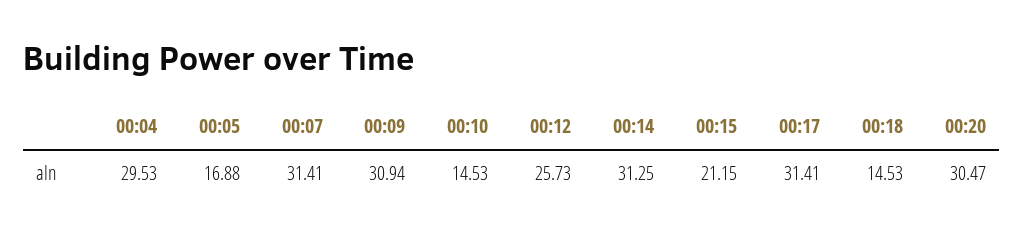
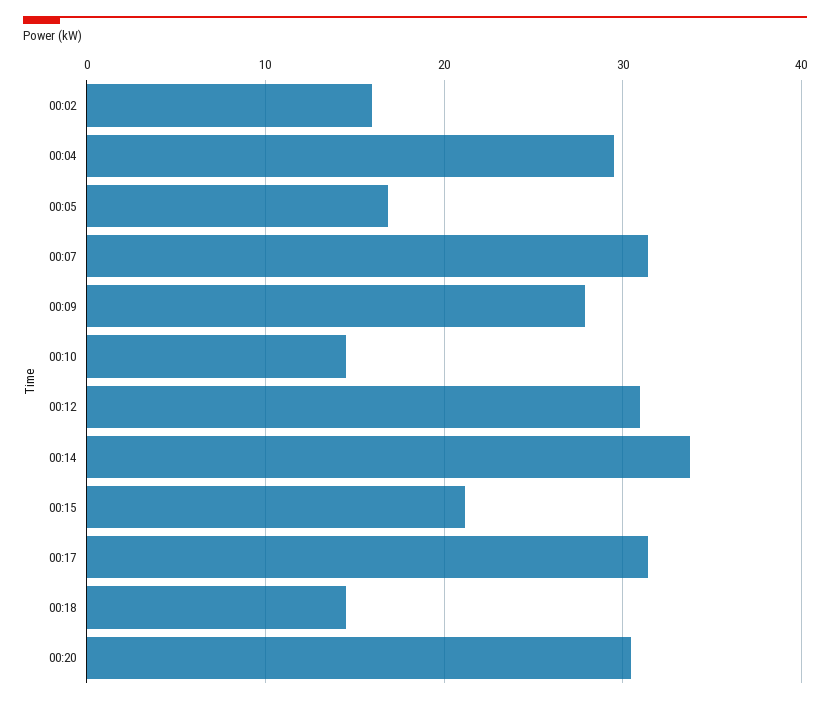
  {
    "00:04": 29.53,
    "00:05": 16.88,
    "00:07": 31.41,
-   "00:09": 30.94,
+   "00:09": 28,
    "00:10": 14.53,
-   "00:12": 25.73,
+   "00:12": 31,
-   "00:14": 31.25,
+   "00:14": 34,
    "00:15": 21.15,
    "00:17": 31.41,
    "00:18": 14.53,
-   "00:20": 30.47
+   "00:20": 30.47,
+   "00:02": 16
  }

